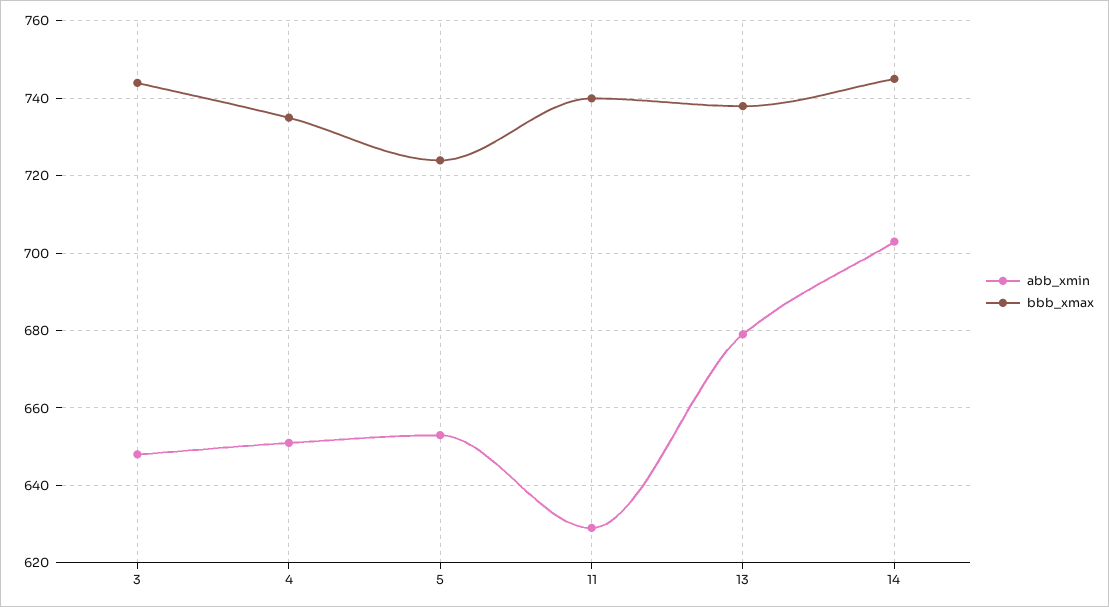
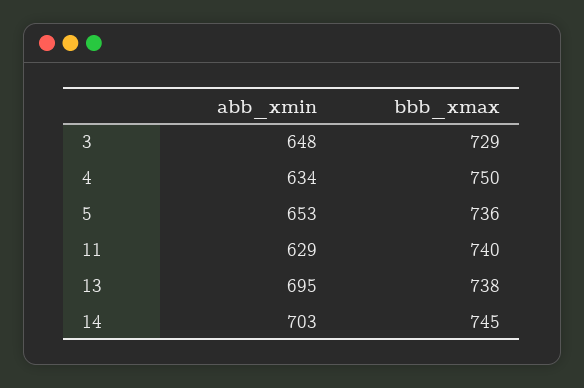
  {
    "abb_xmin": {
      "3": 648,
-     "4": 650,
+     "4": 634,
      "5": 653,
      "11": 629,
-     "13": 680,
+     "13": 695,
      "14": 703
    },
    "bbb_xmax": {
-     "3": 745,
+     "3": 729,
-     "4": 735,
+     "4": 750,
-     "5": 725,
+     "5": 736,
      "11": 740,
      "13": 738,
      "14": 745
    }
  }

